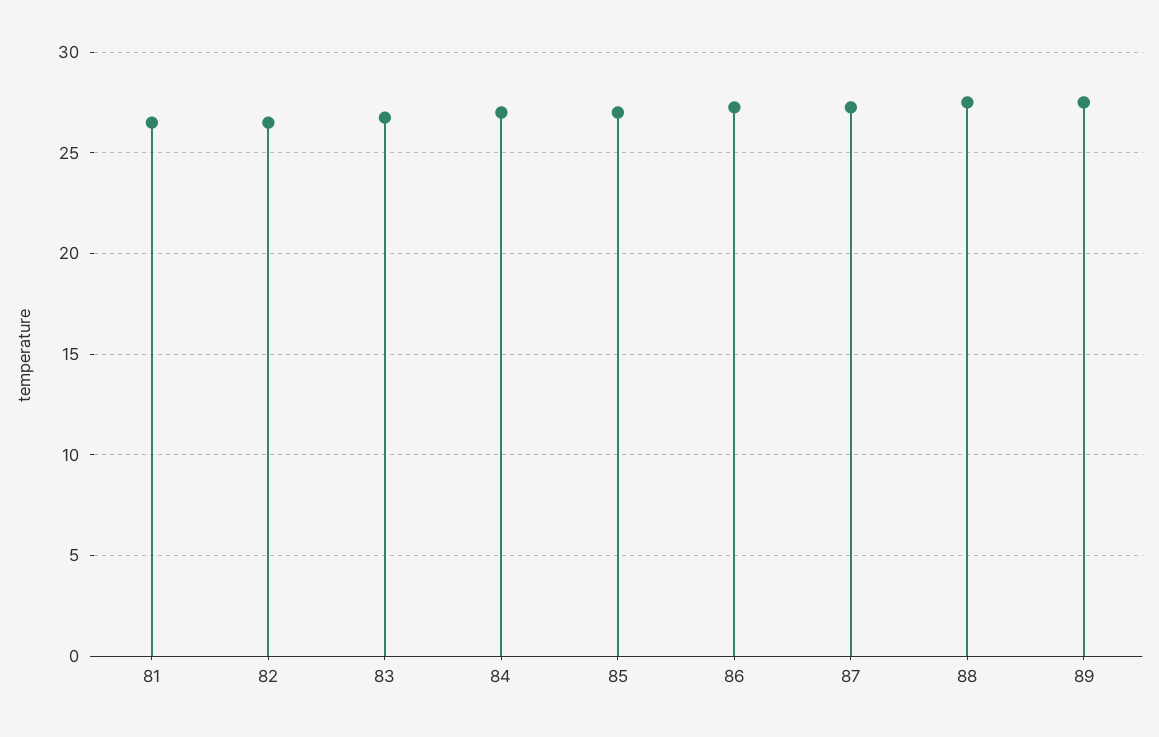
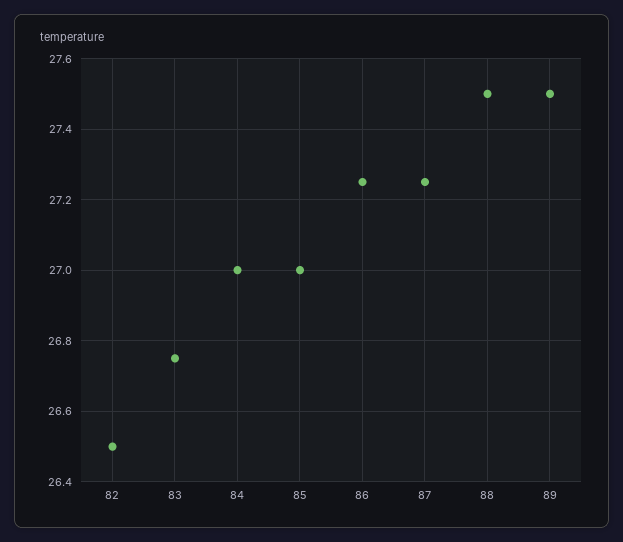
  {
-   "81": 26.5,
    "82": 26.5,
    "83": 26.75,
    "84": 27,
    "85": 27,
    "86": 27.25,
    "87": 27.25,
    "88": 27.5,
    "89": 27.5
  }

